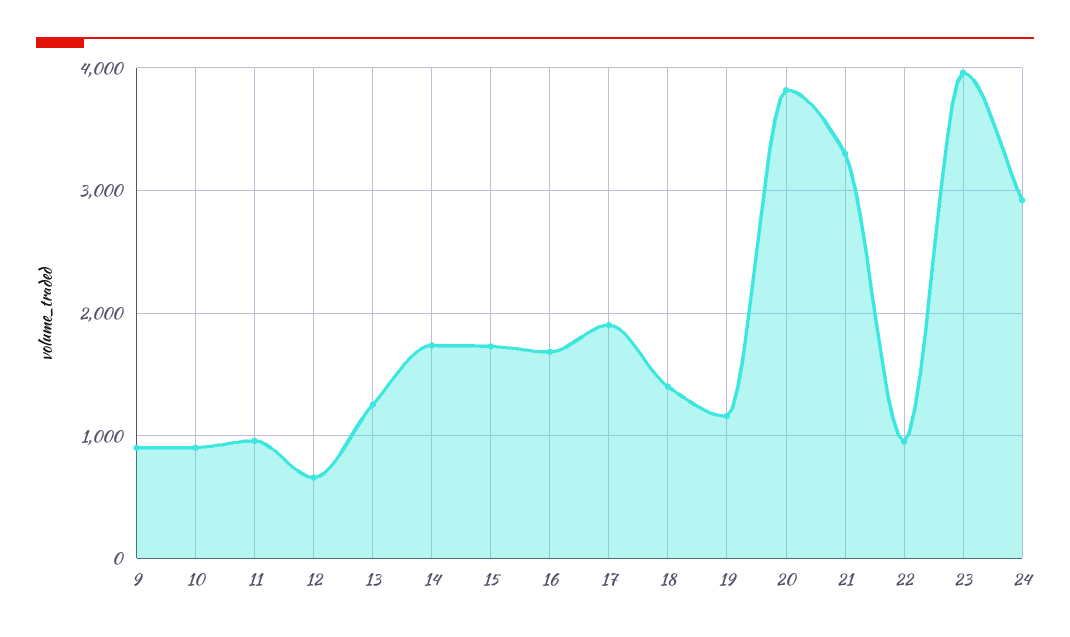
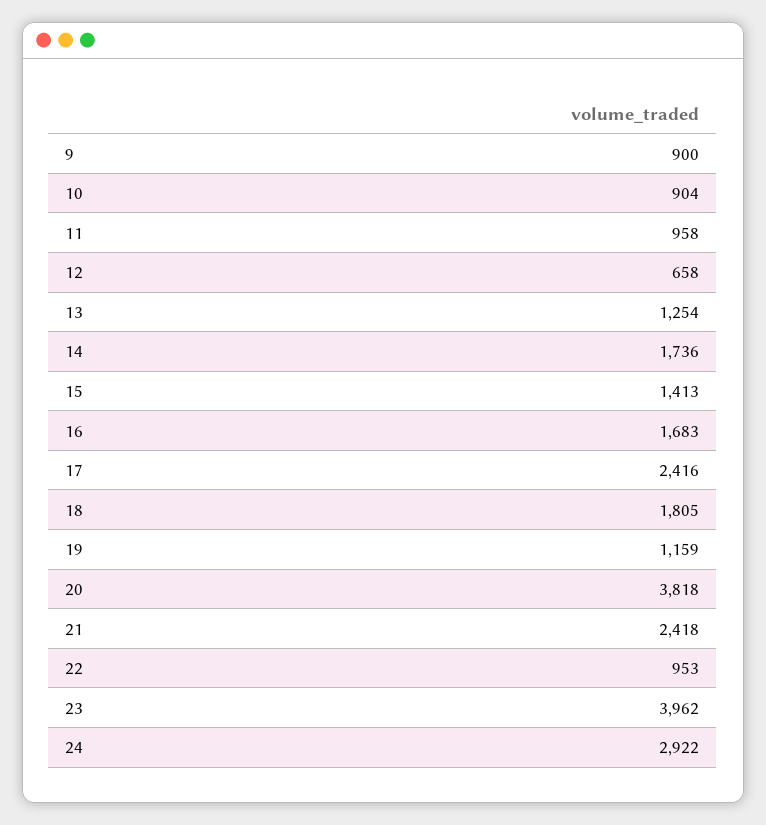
  {
    "9": 900,
    "10": 904,
    "11": 958,
    "12": 658,
    "13": 1254,
    "14": 1736,
-   "15": 1700,
+   "15": 1413,
    "16": 1683,
-   "17": 1900,
+   "17": 2416,
-   "18": 1400,
+   "18": 1805,
    "19": 1159,
    "20": 3818,
-   "21": 3300,
+   "21": 2418,
    "22": 953,
    "23": 3962,
    "24": 2922
  }

